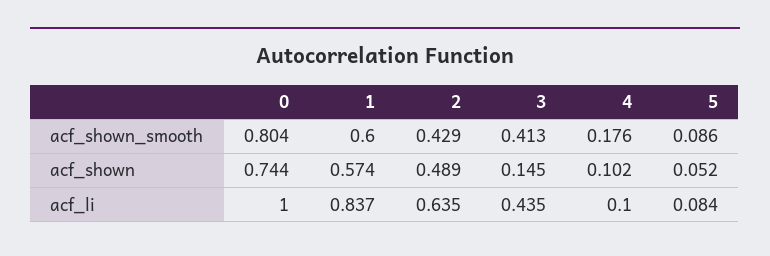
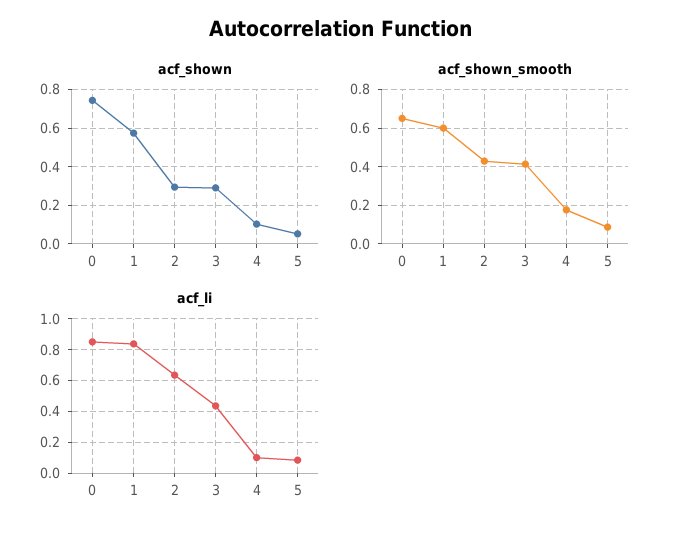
  {
    "acf_shown_smooth": {
-     "0": 0.804,
+     "0": 0.65,
      "1": 0.6,
      "2": 0.429,
      "3": 0.413,
      "4": 0.176,
      "5": 0.086
    },
    "acf_shown": {
      "0": 0.744,
      "1": 0.574,
-     "2": 0.489,
+     "2": 0.3,
-     "3": 0.145,
+     "3": 0.3,
      "4": 0.102,
      "5": 0.052
    },
    "acf_li": {
-     "0": 1,
+     "0": 0.85,
      "1": 0.837,
      "2": 0.635,
      "3": 0.435,
      "4": 0.1,
      "5": 0.084
    }
  }

